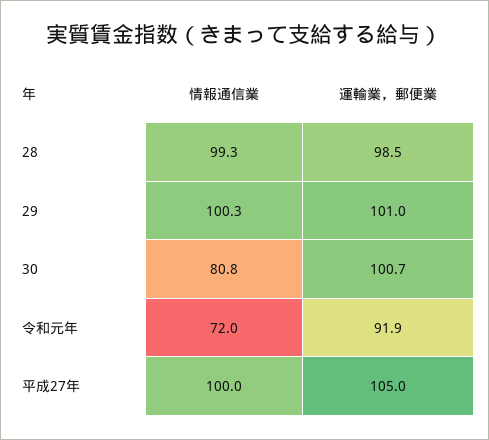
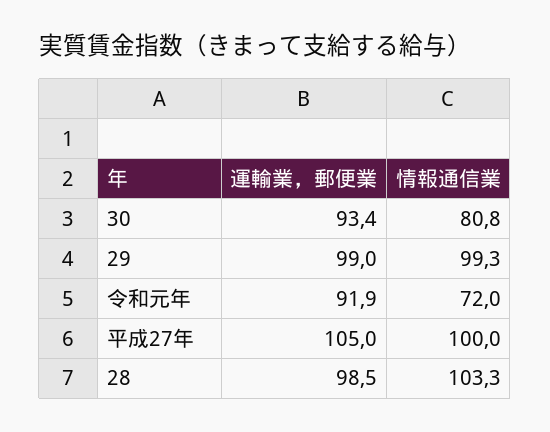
  {
    "情報通信業": {
-     "28": 99.3,
+     "28": 103.3,
-     "29": 100.3,
+     "29": 99.3,
      "30": 80.8,
      "令和元年": 72,
      "平成27年": 100
    },
    "運輸業，郵便業": {
      "28": 98.5,
-     "29": 101,
+     "29": 99,
-     "30": 100.7,
+     "30": 93.4,
      "令和元年": 91.9,
      "平成27年": 105
    }
  }

